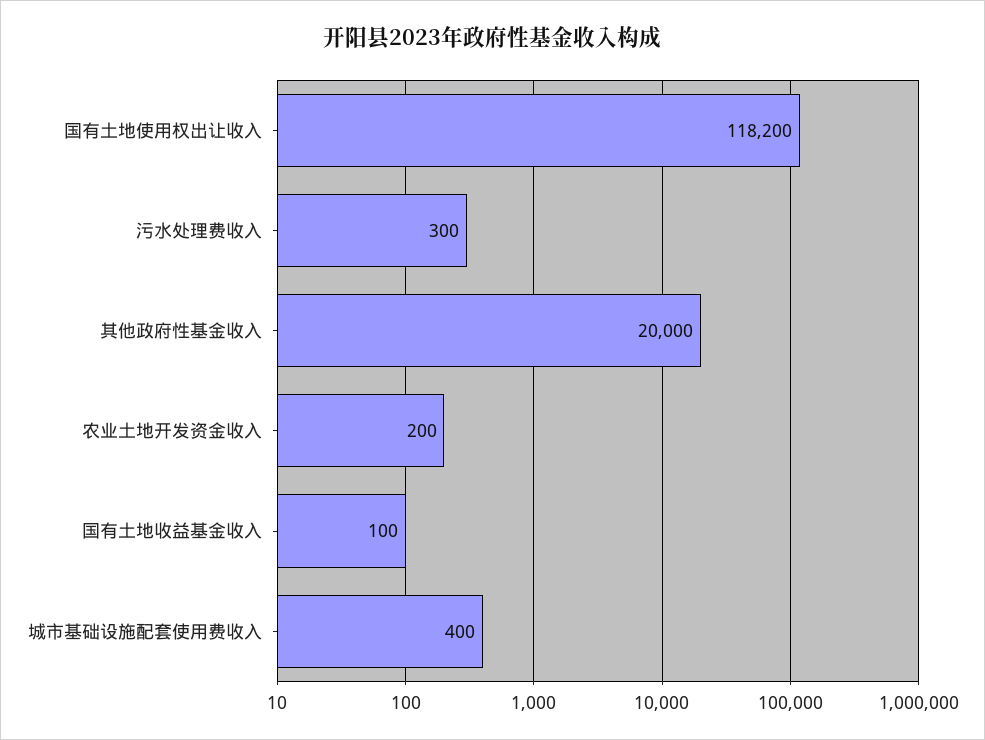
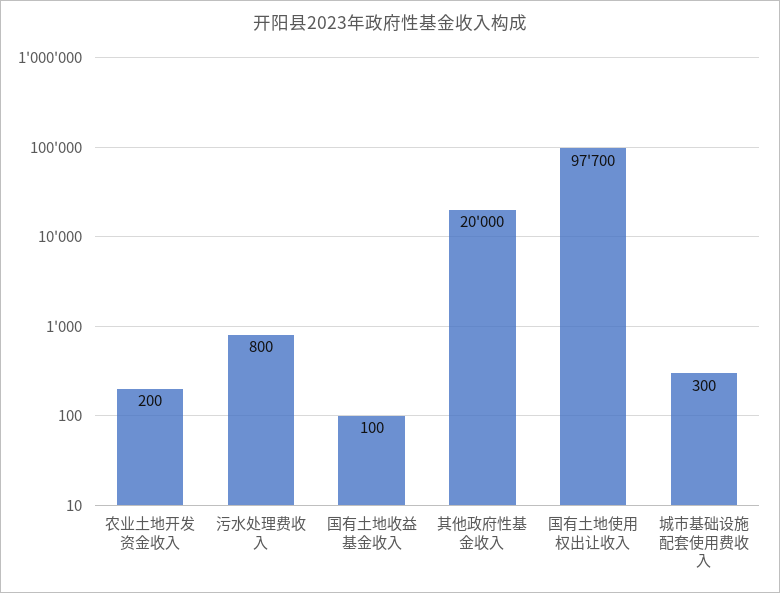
  {
-   "国有土地使用权出让收入": 118200,
+   "国有土地使用权出让收入": 97700,
-   "污水处理费收入": 300,
+   "污水处理费收入": 800,
    "其他政府性基金收入": 20000,
    "农业土地开发资金收入": 200,
    "国有土地收益基金收入": 100,
-   "城市基础设施配套使用费收入": 400
+   "城市基础设施配套使用费收入": 300
  }

